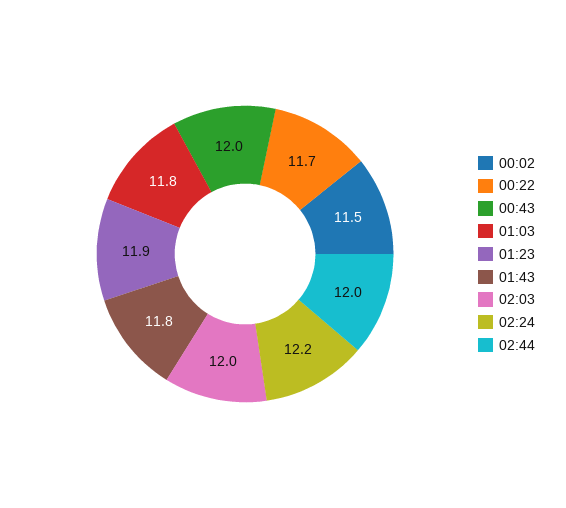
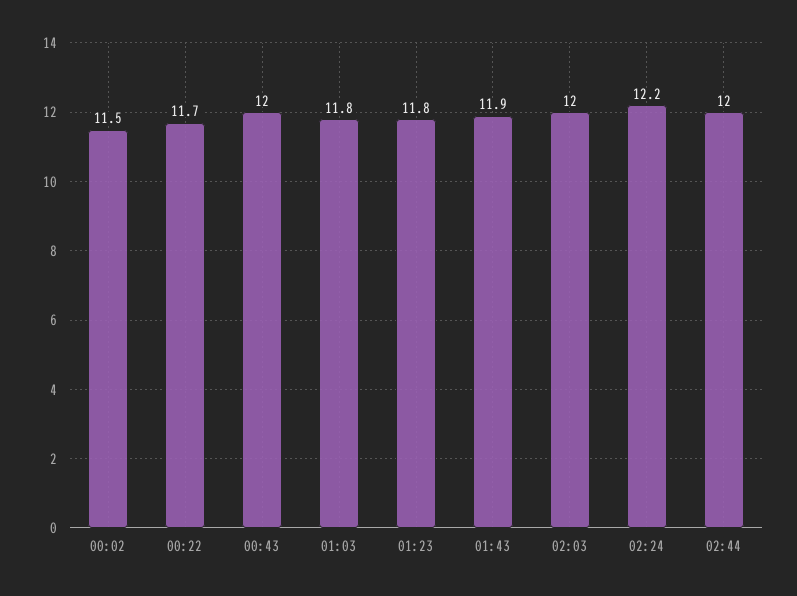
  {
    "00:02": 11.5,
    "00:22": 11.7,
    "00:43": 12,
    "01:03": 11.8,
-   "01:23": 11.9,
+   "01:23": 11.8,
-   "01:43": 11.8,
+   "01:43": 11.9,
    "02:03": 12,
    "02:24": 12.2,
    "02:44": 12
  }

